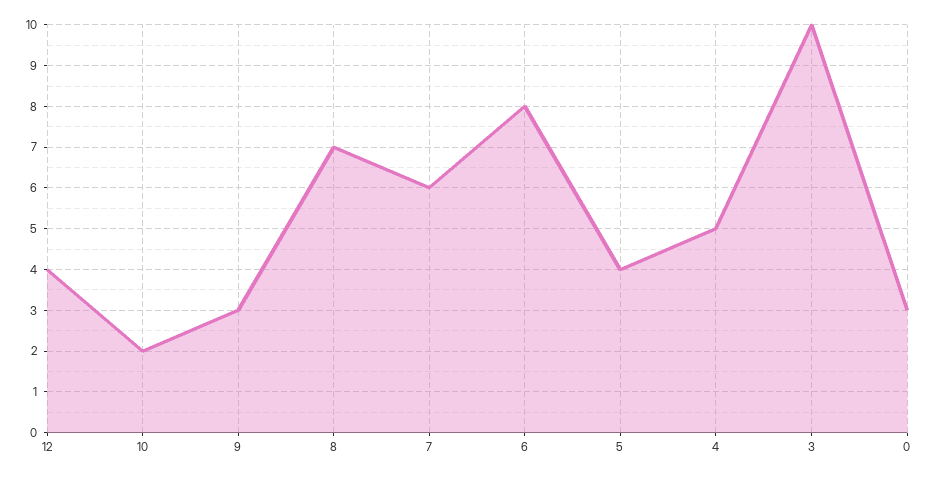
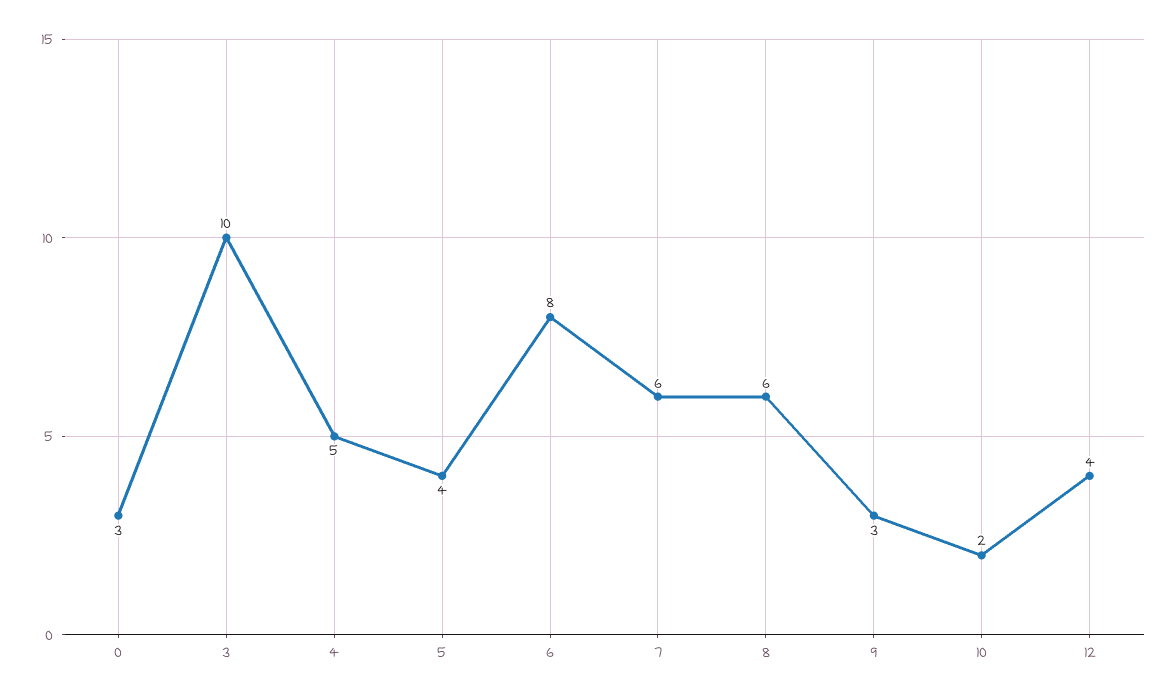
  {
    "12": 4,
    "10": 2,
    "9": 3,
-   "8": 7,
+   "8": 6,
    "7": 6,
    "6": 8,
    "5": 4,
    "4": 5,
    "3": 10,
    "0": 3
  }

